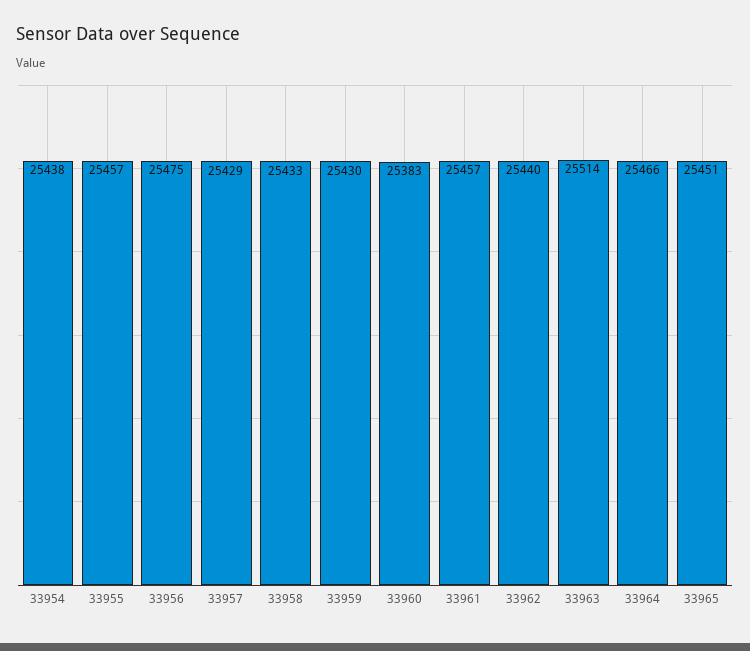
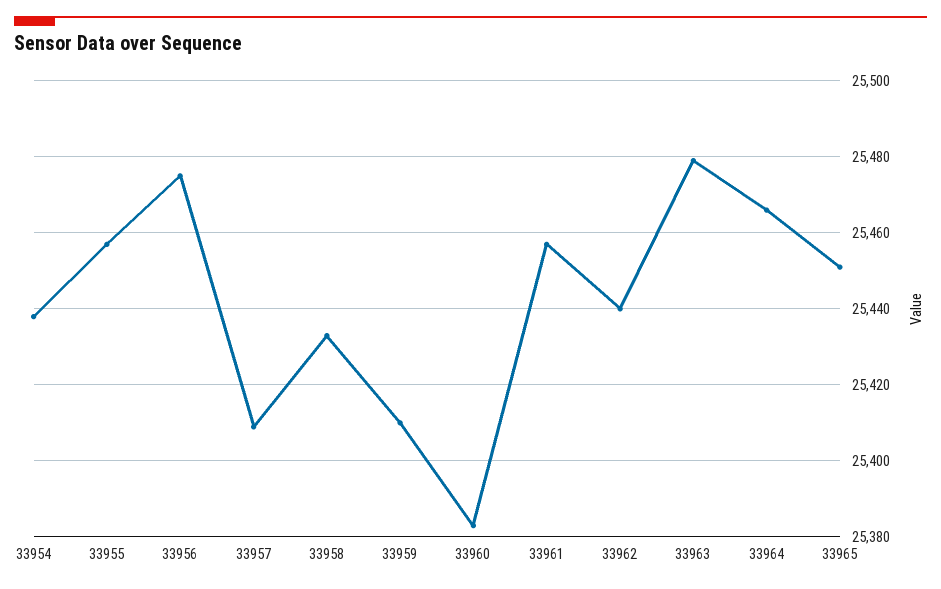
  {
    "33954": 25438,
    "33955": 25457,
    "33956": 25475,
-   "33957": 25429,
+   "33957": 25410,
    "33958": 25433,
-   "33959": 25430,
+   "33959": 25410,
    "33960": 25383,
    "33961": 25457,
    "33962": 25440,
-   "33963": 25514,
+   "33963": 25480,
    "33964": 25466,
    "33965": 25451
  }

